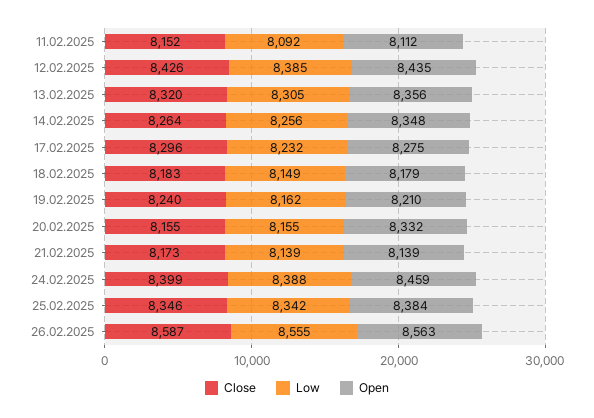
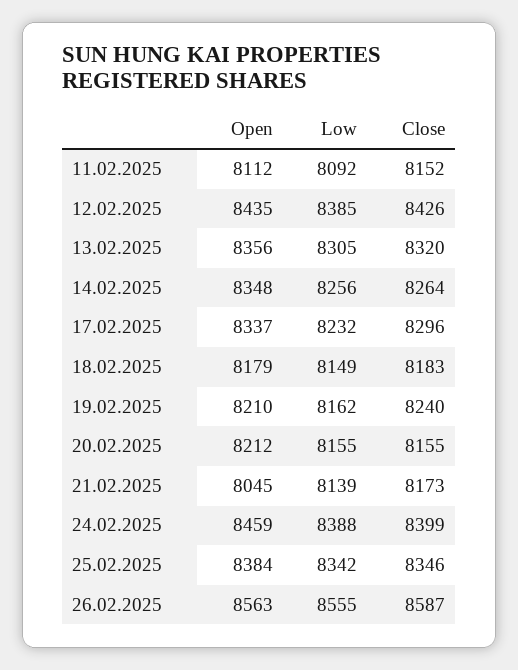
  {
    "Close": {
      "11.02.2025": 8152,
      "12.02.2025": 8426,
      "13.02.2025": 8320,
      "14.02.2025": 8264,
      "17.02.2025": 8296,
      "18.02.2025": 8183,
      "19.02.2025": 8240,
      "20.02.2025": 8155,
      "21.02.2025": 8173,
      "24.02.2025": 8399,
      "25.02.2025": 8346,
      "26.02.2025": 8587
    },
    "Low": {
      "11.02.2025": 8092,
      "12.02.2025": 8385,
      "13.02.2025": 8305,
      "14.02.2025": 8256,
      "17.02.2025": 8232,
      "18.02.2025": 8149,
      "19.02.2025": 8162,
      "20.02.2025": 8155,
      "21.02.2025": 8139,
      "24.02.2025": 8388,
      "25.02.2025": 8342,
      "26.02.2025": 8555
    },
    "Open": {
      "11.02.2025": 8112,
      "12.02.2025": 8435,
      "13.02.2025": 8356,
      "14.02.2025": 8348,
-     "17.02.2025": 8275,
+     "17.02.2025": 8337,
      "18.02.2025": 8179,
      "19.02.2025": 8210,
-     "20.02.2025": 8332,
+     "20.02.2025": 8212,
-     "21.02.2025": 8139,
+     "21.02.2025": 8045,
      "24.02.2025": 8459,
      "25.02.2025": 8384,
      "26.02.2025": 8563
    }
  }

